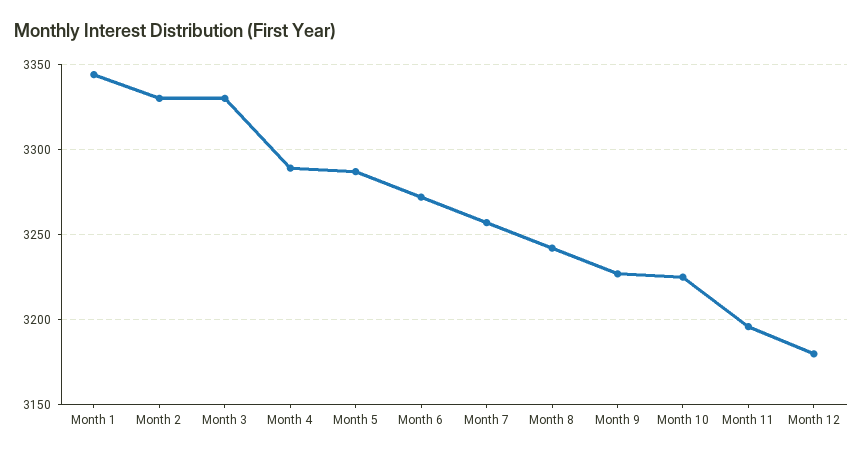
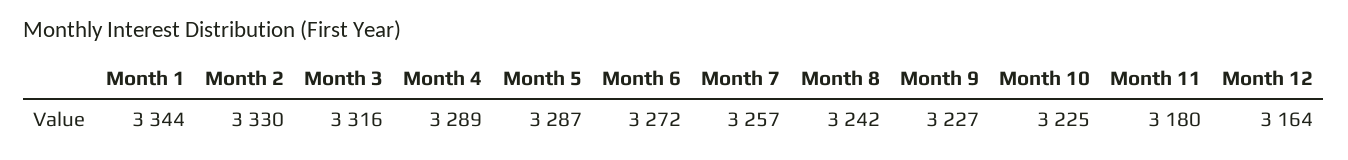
  {
    "Month 1": 3344,
    "Month 2": 3330,
-   "Month 3": 3330,
+   "Month 3": 3316,
    "Month 4": 3289,
    "Month 5": 3287,
    "Month 6": 3272,
    "Month 7": 3257,
    "Month 8": 3242,
    "Month 9": 3227,
    "Month 10": 3225,
-   "Month 11": 3195,
+   "Month 11": 3180,
-   "Month 12": 3180
+   "Month 12": 3164
  }

